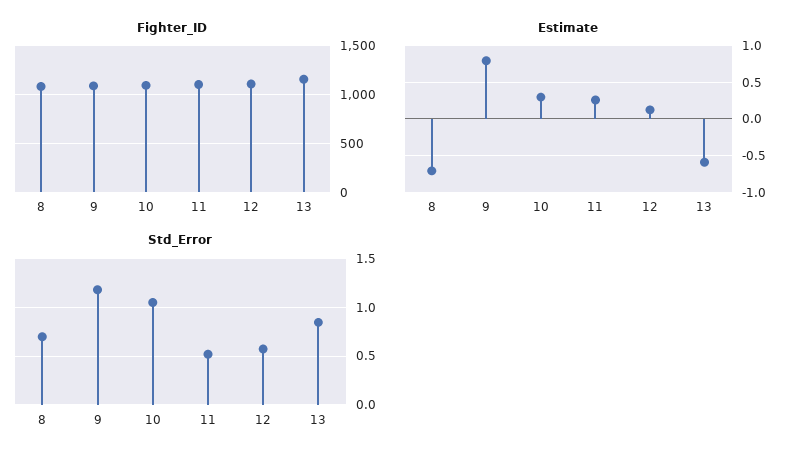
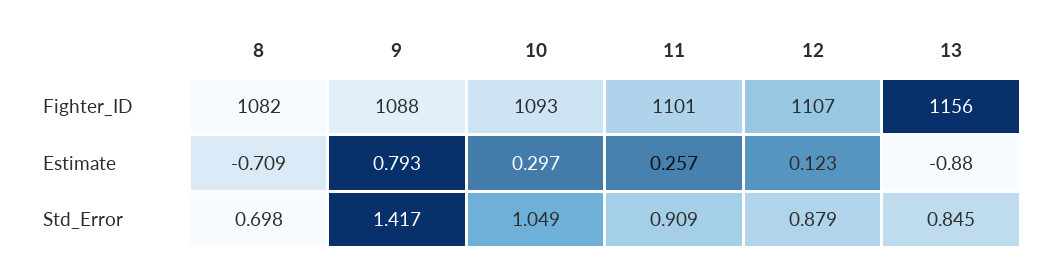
  {
    "Fighter_ID": {
      "8": 1082,
      "9": 1088,
      "10": 1093,
      "11": 1101,
      "12": 1107,
      "13": 1156
    },
    "Estimate": {
      "8": -0.709,
      "9": 0.793,
      "10": 0.297,
      "11": 0.257,
      "12": 0.123,
-     "13": -0.6
+     "13": -0.88
    },
    "Std_Error": {
      "8": 0.698,
-     "9": 1.2,
+     "9": 1.417,
      "10": 1.049,
-     "11": 0.5,
+     "11": 0.909,
-     "12": 0.6,
+     "12": 0.879,
      "13": 0.845
    }
  }

